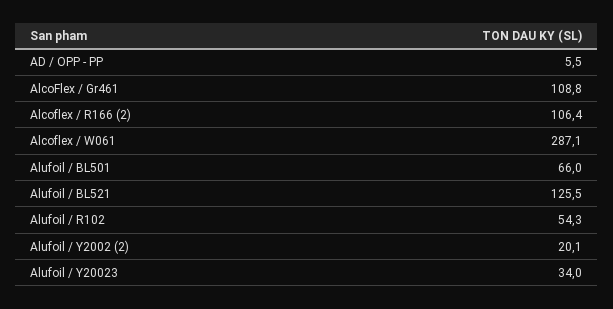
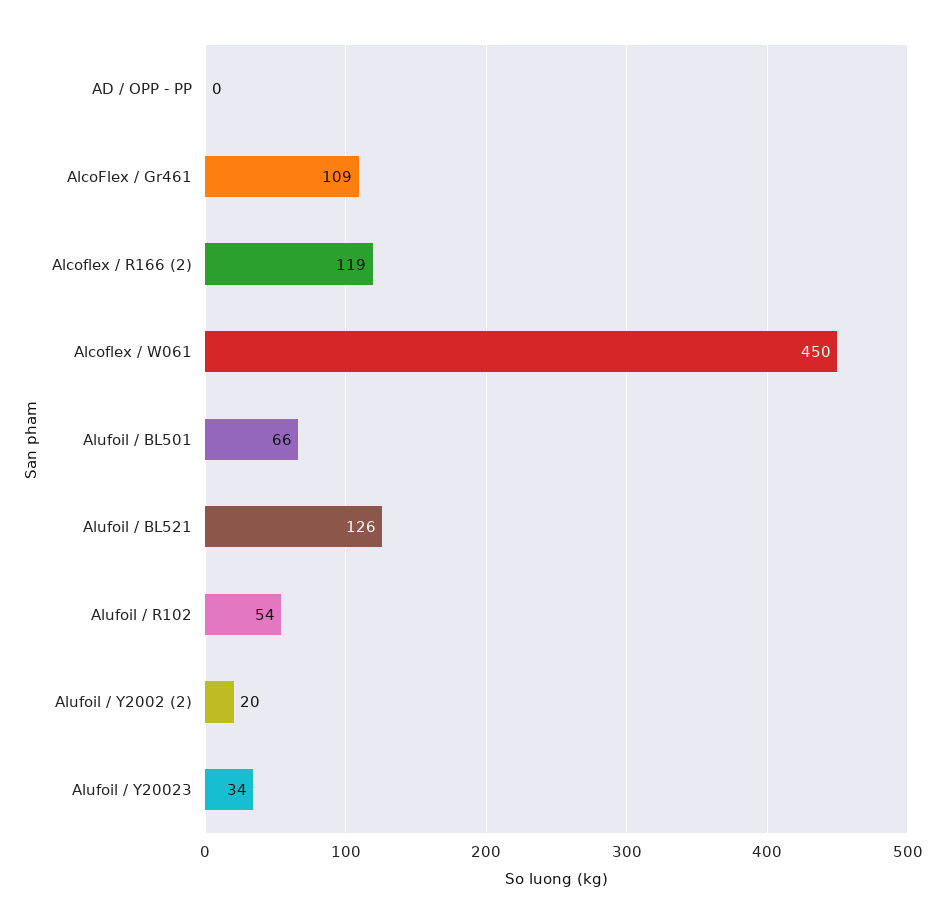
  {
-   "AD / OPP - PP": 5.5,
+   "AD / OPP - PP": 0,
    "AlcoFlex / Gr461": 108.8,
-   "Alcoflex / R166 (2)": 106.4,
+   "Alcoflex / R166 (2)": 119,
-   "Alcoflex / W061": 287.1,
+   "Alcoflex / W061": 450,
    "Alufoil / BL501": 66,
    "Alufoil / BL521": 125.5,
    "Alufoil / R102": 54.3,
    "Alufoil / Y2002 (2)": 20.1,
    "Alufoil / Y20023": 34
  }

